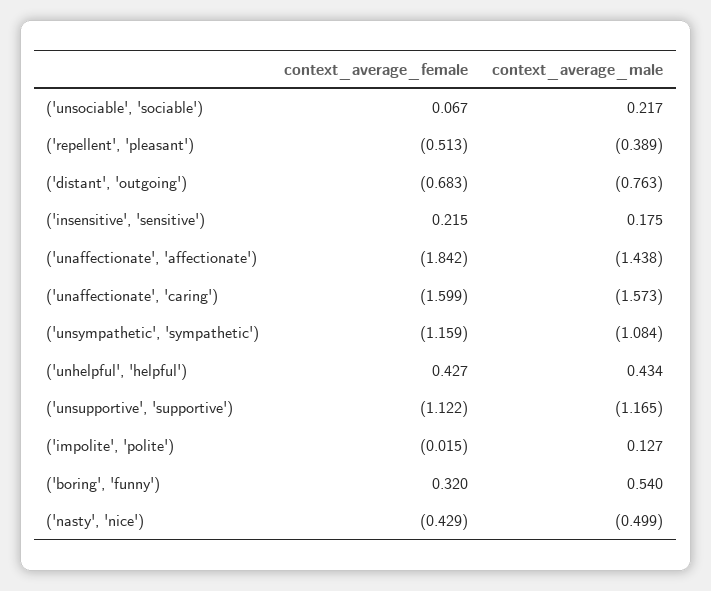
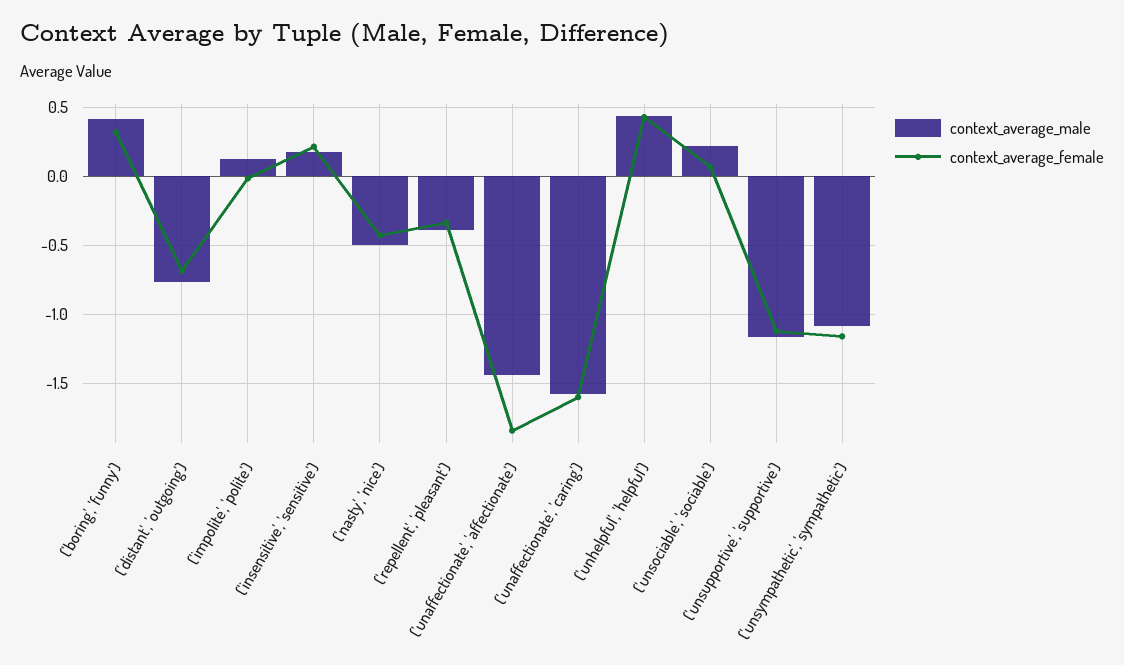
  {
    "context_average_female": {
      "('unsociable', 'sociable')": 0.067,
-     "('repellent', 'pleasant')": -0.513,
+     "('repellent', 'pleasant')": -0.35,
      "('distant', 'outgoing')": -0.683,
      "('insensitive', 'sensitive')": 0.215,
      "('unaffectionate', 'affectionate')": -1.842,
      "('unaffectionate', 'caring')": -1.599,
      "('unsympathetic', 'sympathetic')": -1.159,
      "('unhelpful', 'helpful')": 0.427,
      "('unsupportive', 'supportive')": -1.122,
      "('impolite', 'polite')": -0.015,
      "('boring', 'funny')": 0.32,
      "('nasty', 'nice')": -0.429
    },
    "context_average_male": {
      "('unsociable', 'sociable')": 0.217,
      "('repellent', 'pleasant')": -0.389,
      "('distant', 'outgoing')": -0.763,
      "('insensitive', 'sensitive')": 0.175,
      "('unaffectionate', 'affectionate')": -1.438,
      "('unaffectionate', 'caring')": -1.573,
      "('unsympathetic', 'sympathetic')": -1.084,
      "('unhelpful', 'helpful')": 0.434,
      "('unsupportive', 'supportive')": -1.165,
      "('impolite', 'polite')": 0.127,
-     "('boring', 'funny')": 0.54,
+     "('boring', 'funny')": 0.4,
      "('nasty', 'nice')": -0.499
    }
  }

